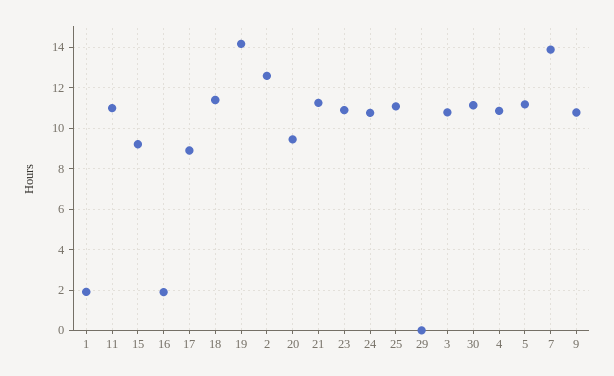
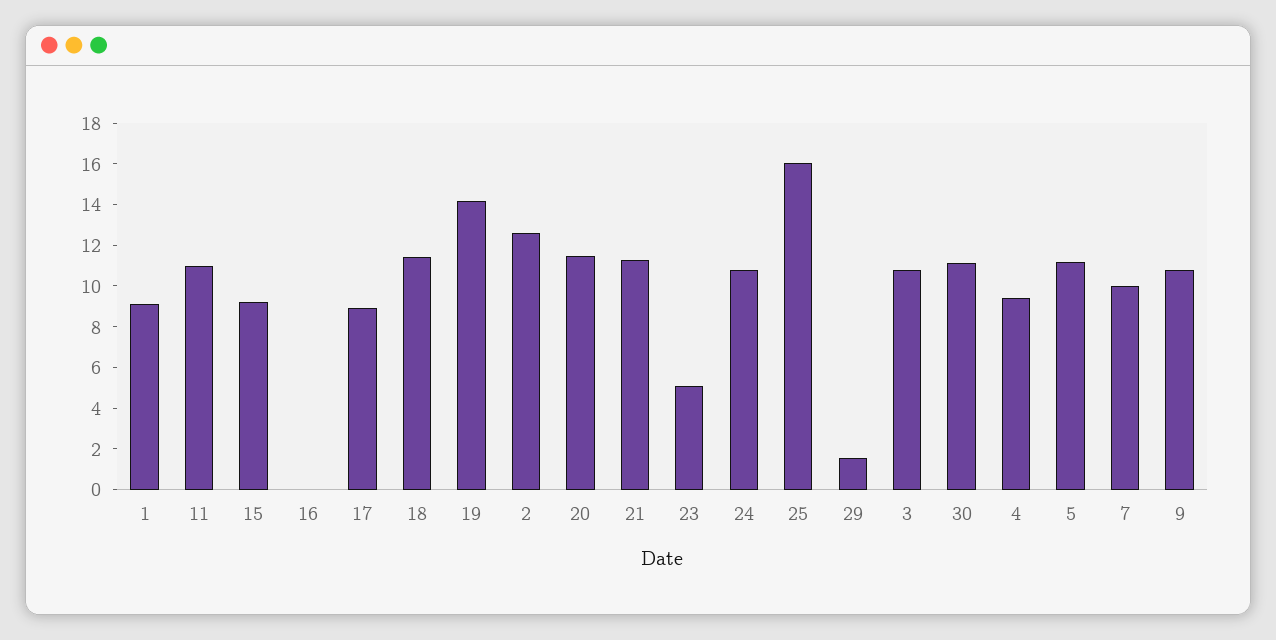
  {
-   "1": 2,
+   "1": 9,
    "11": 11,
    "15": 9,
-   "16": 2,
+   "16": 0,
    "17": 9,
    "18": 11.5,
    "19": 14,
    "2": 12.5,
-   "20": 9.5,
+   "20": 11.5,
    "21": 11.5,
-   "23": 11,
+   "23": 5,
    "24": 11,
-   "25": 11,
+   "25": 16,
-   "29": 0,
+   "29": 1.5,
    "3": 11,
    "30": 11,
-   "4": 11,
+   "4": 9.5,
    "5": 11,
-   "7": 14,
+   "7": 10,
    "9": 11
  }

